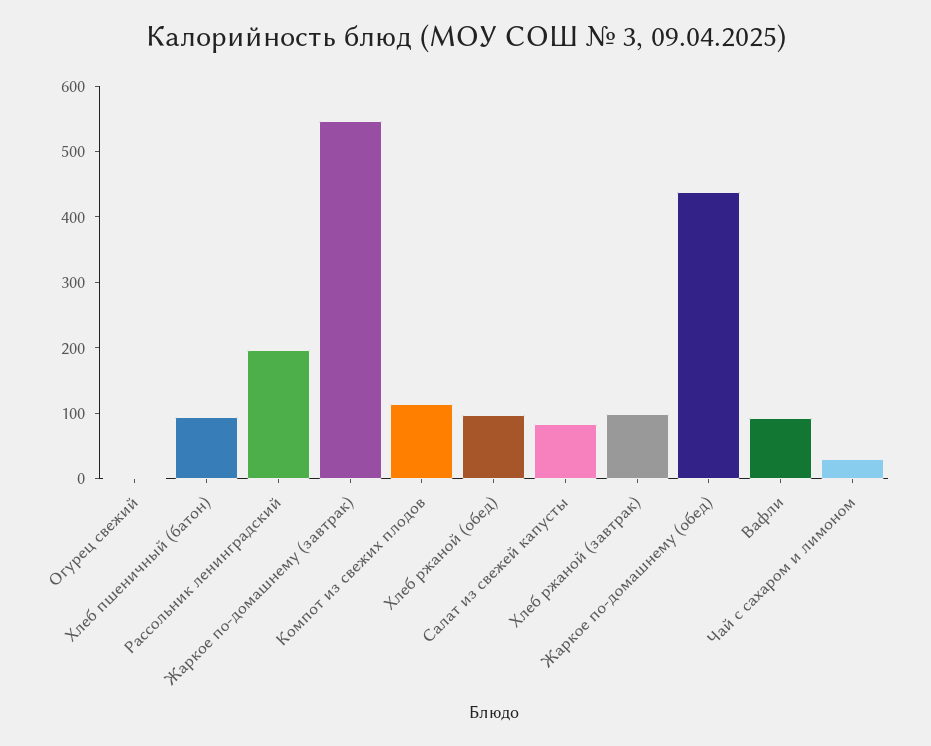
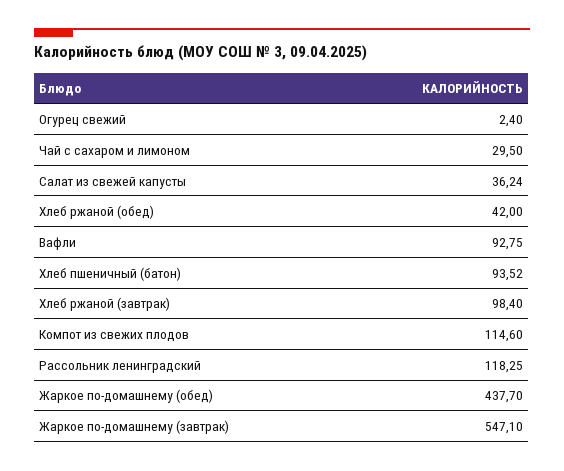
  {
    "Огурец свежий": 2.4,
    "Хлеб пшеничный (батон)": 93.52,
-   "Рассольник ленинградский": 200,
+   "Рассольник ленинградский": 118.25,
    "Жаркое по-домашнему (завтрак)": 547.1,
    "Компот из свежих плодов": 114.6,
-   "Хлеб ржаной (обед)": 100,
+   "Хлеб ржаной (обед)": 42,
-   "Салат из свежей капусты": 80,
+   "Салат из свежей капусты": 36.24,
    "Хлеб ржаной (завтрак)": 98.4,
    "Жаркое по-домашнему (обед)": 437.7,
    "Вафли": 92.75,
    "Чай с сахаром и лимоном": 29.5
  }

